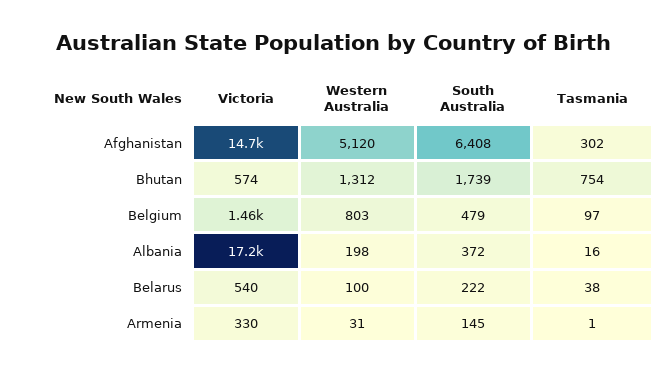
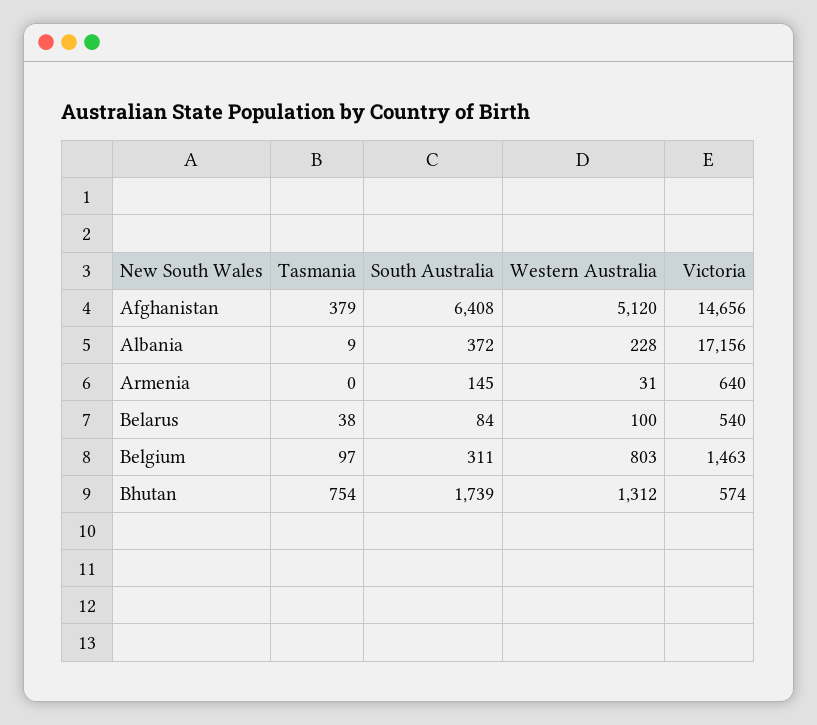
  {
    "Victoria": {
      "Afghanistan": 14656,
      "Bhutan": 574,
      "Belgium": 1463,
      "Albania": 17156,
      "Belarus": 540,
-     "Armenia": 330
+     "Armenia": 640
    },
    "Western Australia": {
      "Afghanistan": 5120,
      "Bhutan": 1312,
      "Belgium": 803,
-     "Albania": 198,
+     "Albania": 228,
      "Belarus": 100,
      "Armenia": 31
    },
    "South Australia": {
      "Afghanistan": 6408,
      "Bhutan": 1739,
-     "Belgium": 479,
+     "Belgium": 311,
      "Albania": 372,
-     "Belarus": 222,
+     "Belarus": 84,
      "Armenia": 145
    },
    "Tasmania": {
-     "Afghanistan": 302,
+     "Afghanistan": 379,
      "Bhutan": 754,
      "Belgium": 97,
-     "Albania": 16,
+     "Albania": 9,
      "Belarus": 38,
-     "Armenia": 1
+     "Armenia": 0
    }
  }

